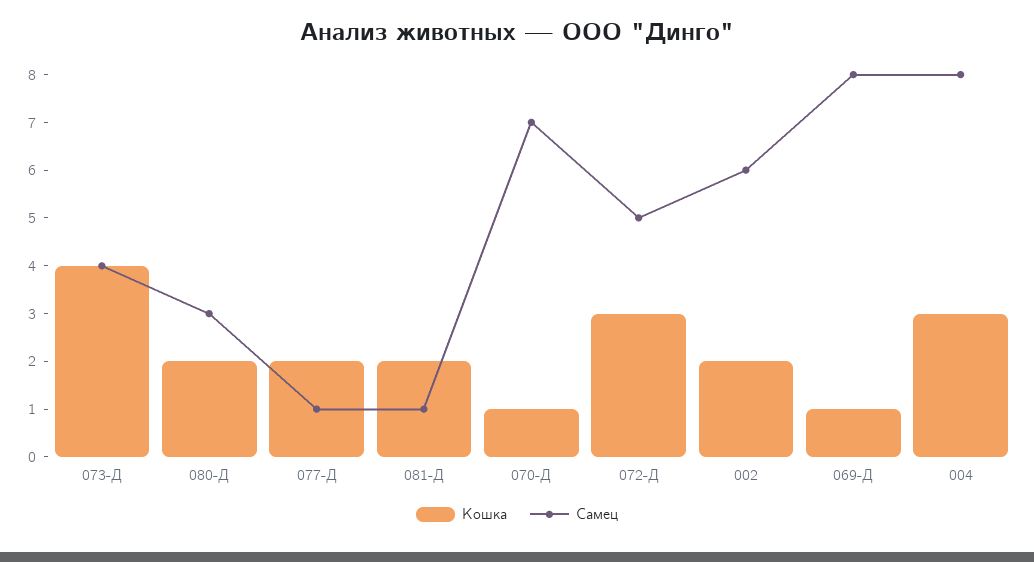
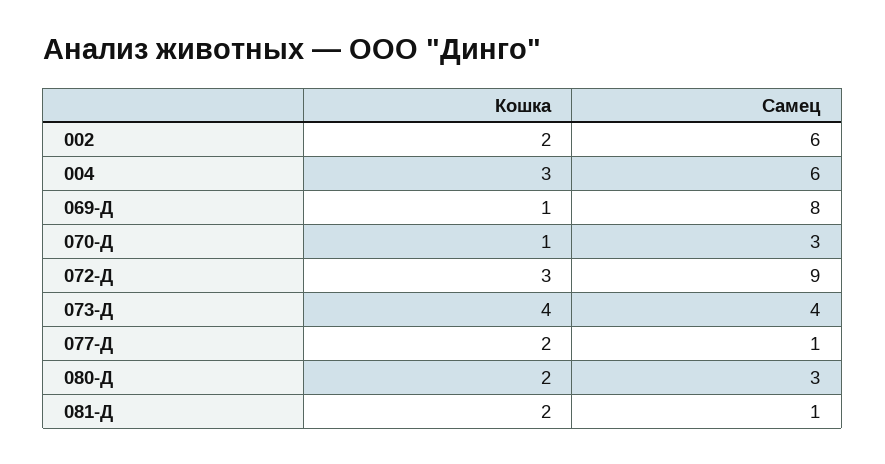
  {
    "Кошка": {
      "073-Д": 4,
      "080-Д": 2,
      "077-Д": 2,
      "081-Д": 2,
      "070-Д": 1,
      "072-Д": 3,
      "002": 2,
      "069-Д": 1,
      "004": 3
    },
    "Самец": {
      "073-Д": 4,
      "080-Д": 3,
      "077-Д": 1,
      "081-Д": 1,
-     "070-Д": 7,
+     "070-Д": 3,
-     "072-Д": 5,
+     "072-Д": 9,
      "002": 6,
      "069-Д": 8,
-     "004": 8
+     "004": 6
    }
  }

